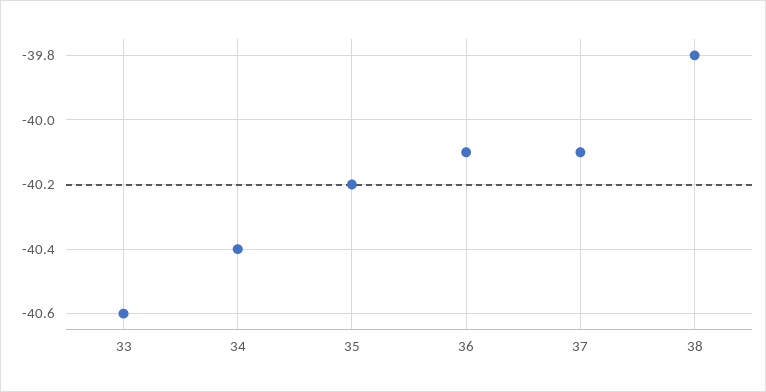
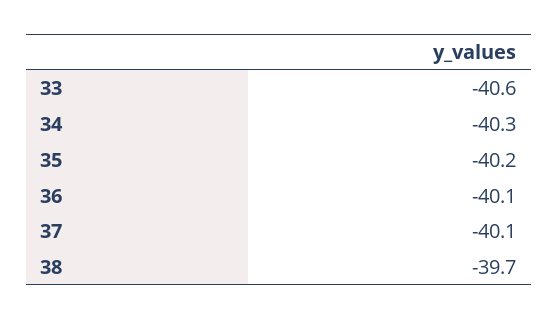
  {
    "33": -40.6,
-   "34": -40.4,
+   "34": -40.3,
    "35": -40.2,
    "36": -40.1,
    "37": -40.1,
-   "38": -39.8
+   "38": -39.7
  }

